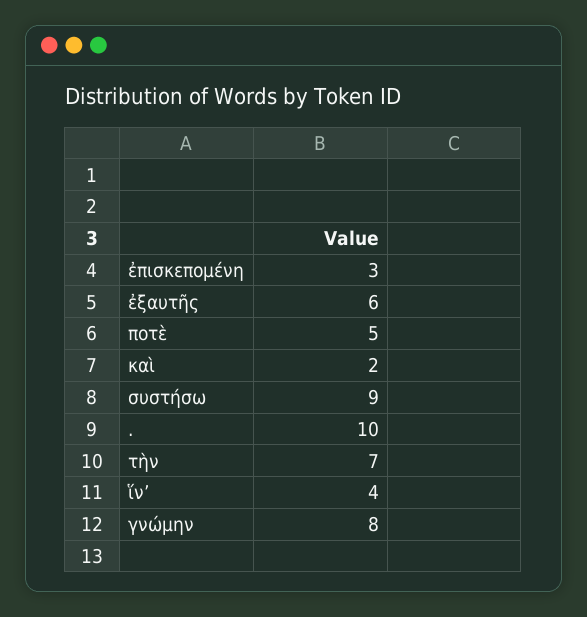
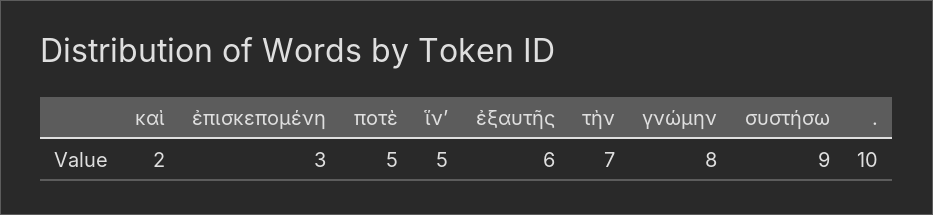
  {
    "ἐπισκεπομένη": 3,
    "ἐξαυτῆς": 6,
    "ποτὲ": 5,
    "καὶ": 2,
    "συστήσω": 9,
    ".": 10,
    "τὴν": 7,
-   "ἵνʼ": 4,
+   "ἵνʼ": 5,
    "γνώμην": 8
  }

